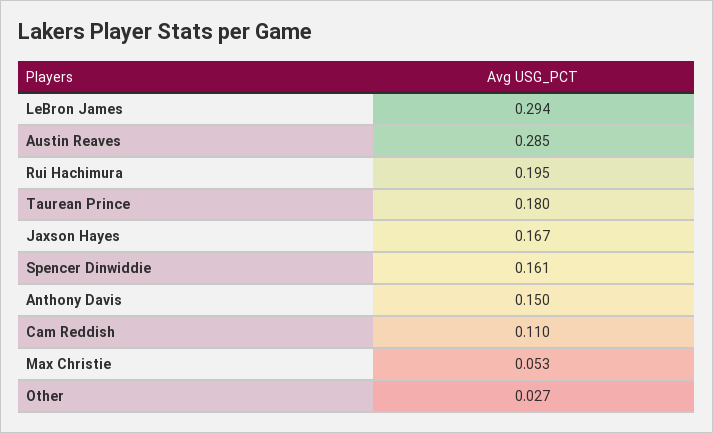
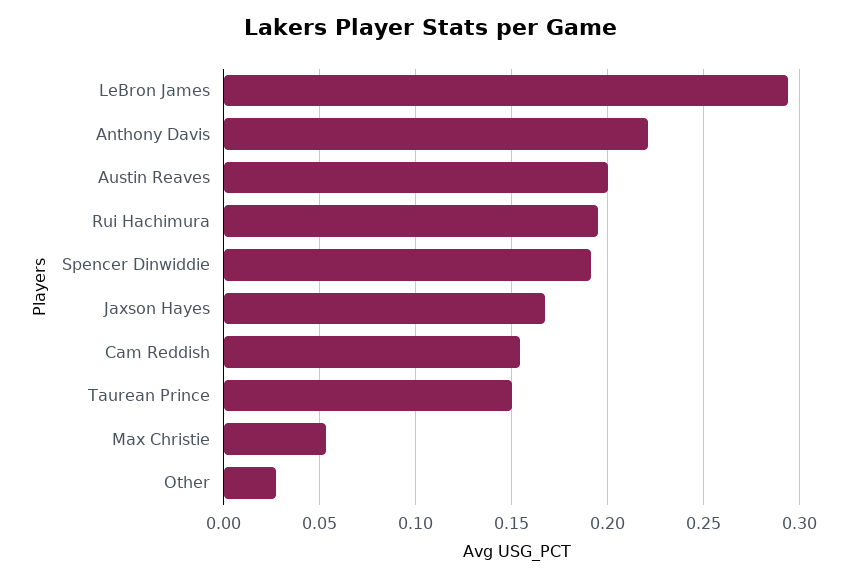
  {
    "LeBron James": 0.294,
-   "Austin Reaves": 0.285,
+   "Austin Reaves": 0.2,
    "Rui Hachimura": 0.195,
-   "Taurean Prince": 0.18,
+   "Taurean Prince": 0.15,
    "Jaxson Hayes": 0.167,
-   "Spencer Dinwiddie": 0.161,
+   "Spencer Dinwiddie": 0.19,
-   "Anthony Davis": 0.15,
+   "Anthony Davis": 0.22,
-   "Cam Reddish": 0.11,
+   "Cam Reddish": 0.155,
    "Max Christie": 0.053,
    "Other": 0.027
  }

